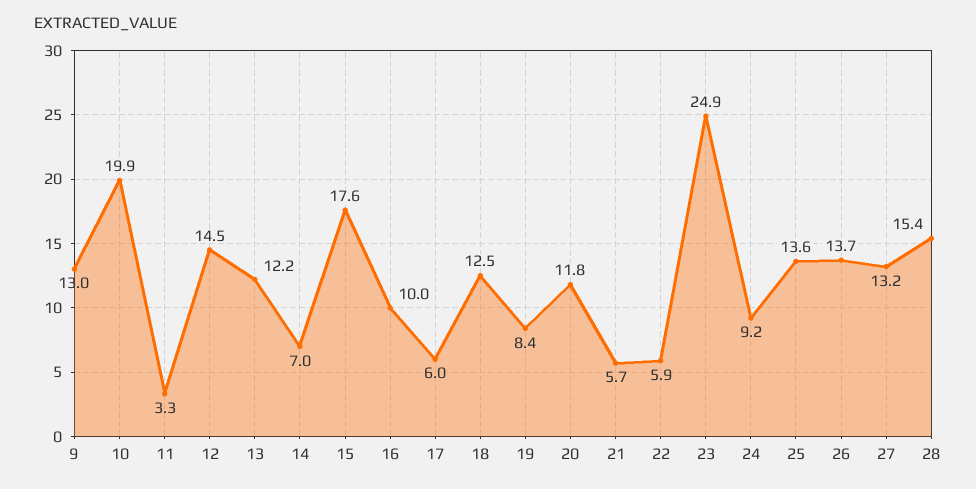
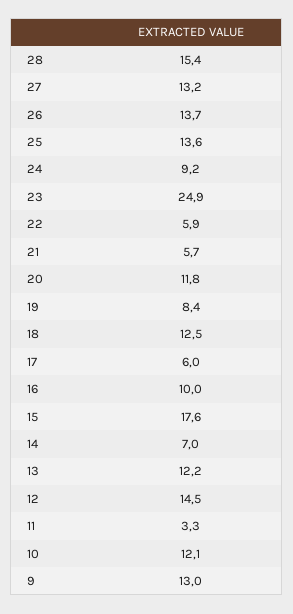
  {
    "9": 13,
-   "10": 19.9,
+   "10": 12.1,
    "11": 3.3,
    "12": 14.5,
    "13": 12.2,
    "14": 7,
    "15": 17.6,
    "16": 10,
    "17": 6,
    "18": 12.5,
    "19": 8.4,
    "20": 11.8,
    "21": 5.7,
    "22": 5.9,
    "23": 24.9,
    "24": 9.2,
    "25": 13.6,
    "26": 13.7,
    "27": 13.2,
    "28": 15.4
  }

